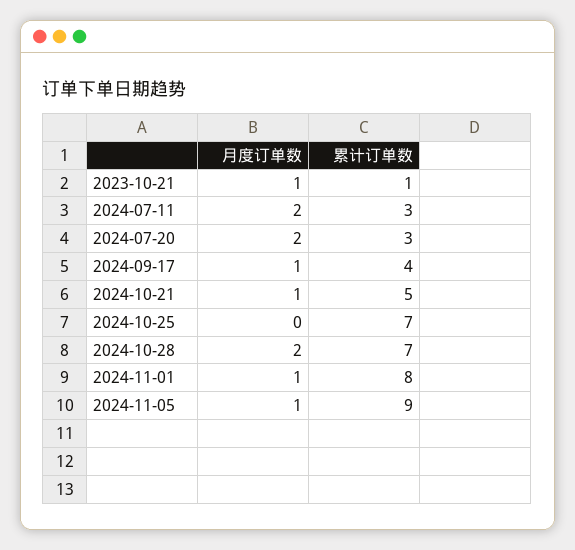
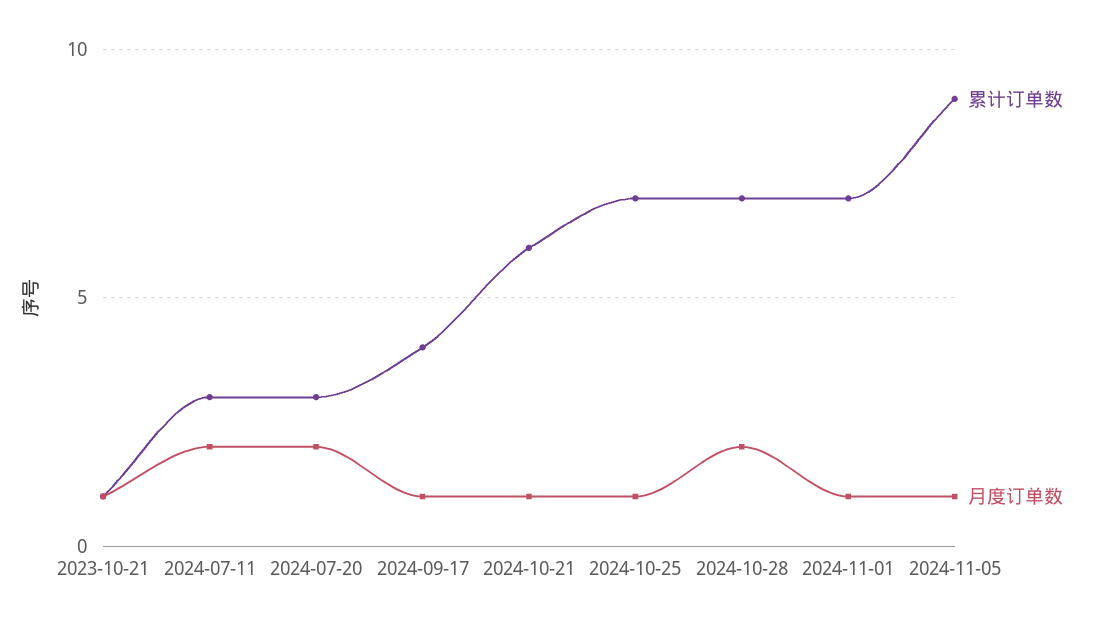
  {
    "月度订单数": {
      "2023-10-21": 1,
      "2024-07-11": 2,
      "2024-07-20": 2,
      "2024-09-17": 1,
      "2024-10-21": 1,
-     "2024-10-25": 0,
+     "2024-10-25": 1,
      "2024-10-28": 2,
      "2024-11-01": 1,
      "2024-11-05": 1
    },
    "累计订单数": {
      "2023-10-21": 1,
      "2024-07-11": 3,
      "2024-07-20": 3,
      "2024-09-17": 4,
-     "2024-10-21": 5,
+     "2024-10-21": 6,
      "2024-10-25": 7,
      "2024-10-28": 7,
-     "2024-11-01": 8,
+     "2024-11-01": 7,
      "2024-11-05": 9
    }
  }

